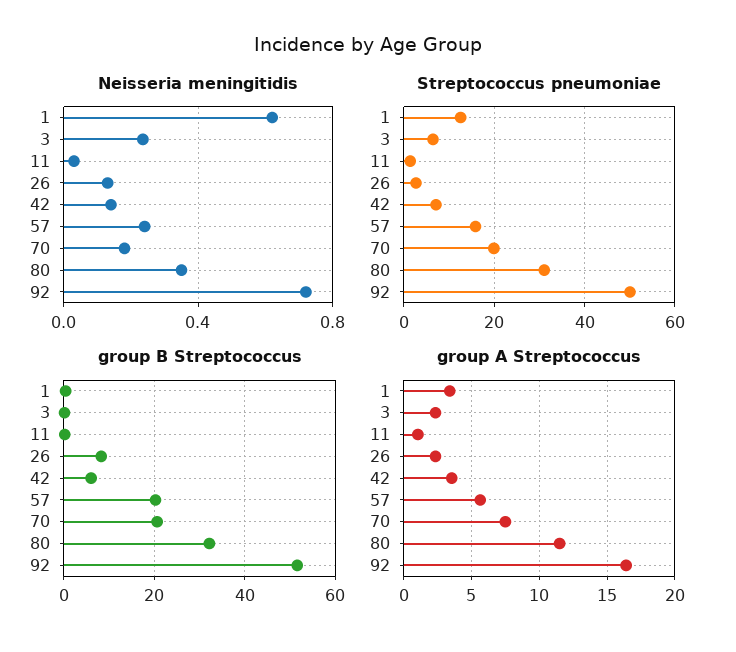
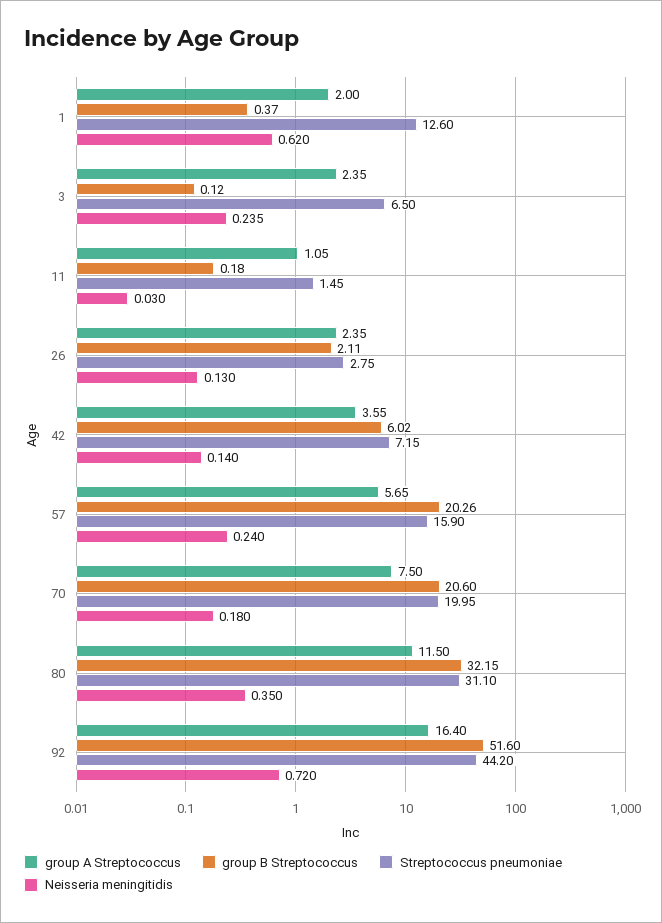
  {
    "Neisseria meningitidis": {
      "1": 0.62,
      "3": 0.235,
      "11": 0.03,
      "26": 0.13,
      "42": 0.14,
      "57": 0.24,
      "70": 0.18,
      "80": 0.35,
      "92": 0.72
    },
    "Streptococcus pneumoniae": {
      "1": 12.6,
      "3": 6.5,
      "11": 1.45,
      "26": 2.75,
      "42": 7.15,
      "57": 15.9,
      "70": 19.95,
      "80": 31.1,
-     "92": 50
+     "92": 44.2
    },
    "group B Streptococcus": {
      "1": 0.37,
      "3": 0.12,
      "11": 0.18,
-     "26": 8,
+     "26": 2.11,
      "42": 6.02,
      "57": 20.26,
      "70": 20.6,
      "80": 32.15,
      "92": 51.6
    },
    "group A Streptococcus": {
-     "1": 3.5,
+     "1": 2,
      "3": 2.35,
      "11": 1.05,
      "26": 2.35,
      "42": 3.55,
      "57": 5.65,
      "70": 7.5,
      "80": 11.5,
      "92": 16.4
    }
  }

